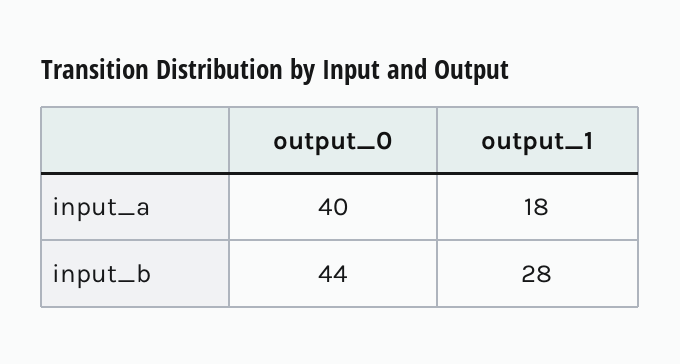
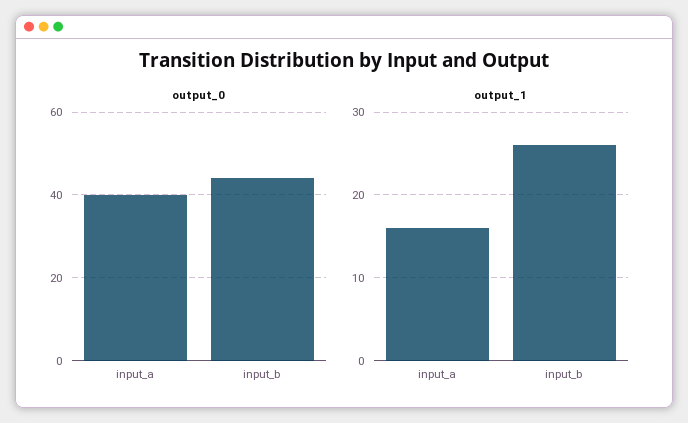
  {
    "output_0": {
      "input_a": 40,
      "input_b": 44
    },
    "output_1": {
-     "input_a": 18,
+     "input_a": 16,
-     "input_b": 28
+     "input_b": 26
    }
  }

